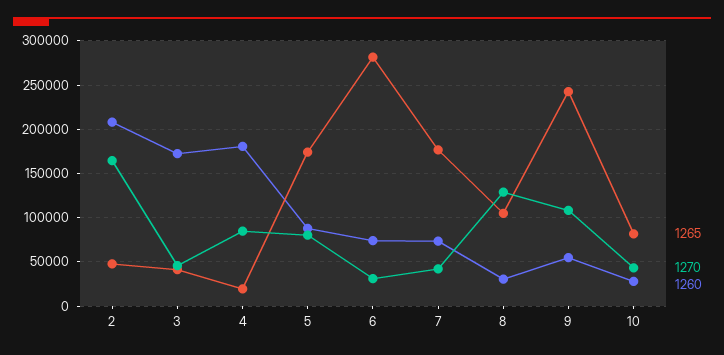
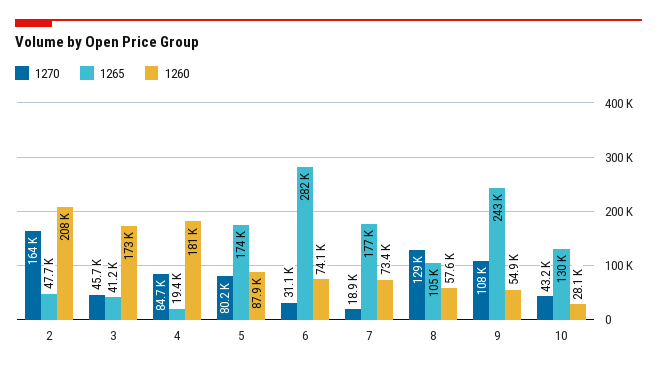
  {
    "1265": {
      "2": 47700,
      "3": 41200,
      "4": 19400,
      "5": 174000,
      "6": 282000,
      "7": 177000,
      "8": 105000,
      "9": 243000,
-     "10": 80000
+     "10": 130000
    },
    "1270": {
      "2": 164000,
      "3": 45700,
      "4": 84700,
      "5": 80200,
      "6": 31100,
-     "7": 40000,
+     "7": 18900,
      "8": 129000,
      "9": 108000,
      "10": 43200
    },
    "1260": {
      "2": 208000,
      "3": 173000,
      "4": 181000,
      "5": 87900,
      "6": 74100,
      "7": 73400,
-     "8": 30000,
+     "8": 57600,
      "9": 54900,
      "10": 28100
    }
  }

